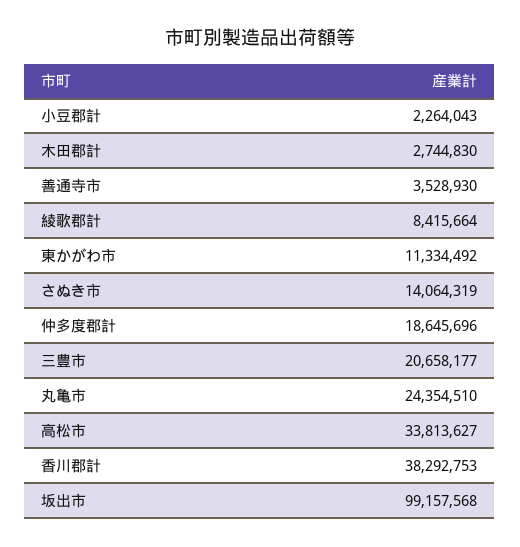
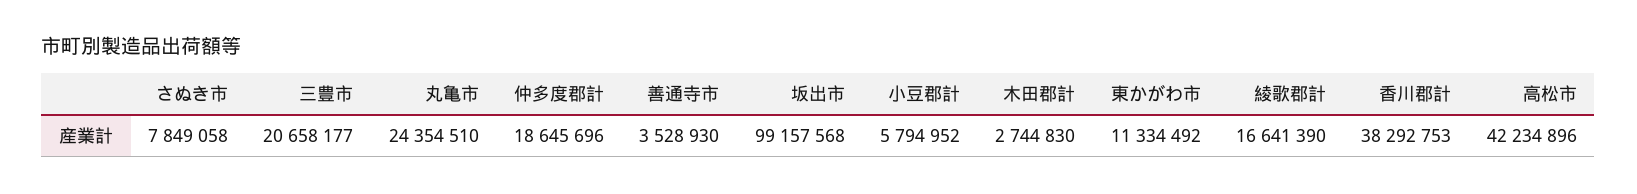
  {
-   "小豆郡計": 2264043,
+   "小豆郡計": 5794952,
    "木田郡計": 2744830,
    "善通寺市": 3528930,
-   "綾歌郡計": 8415664,
+   "綾歌郡計": 16641390,
    "東かがわ市": 11334492,
-   "さぬき市": 14064319,
+   "さぬき市": 7849058,
    "仲多度郡計": 18645696,
    "三豊市": 20658177,
    "丸亀市": 24354510,
-   "高松市": 33813627,
+   "高松市": 42234896,
    "香川郡計": 38292753,
    "坂出市": 99157568
  }

